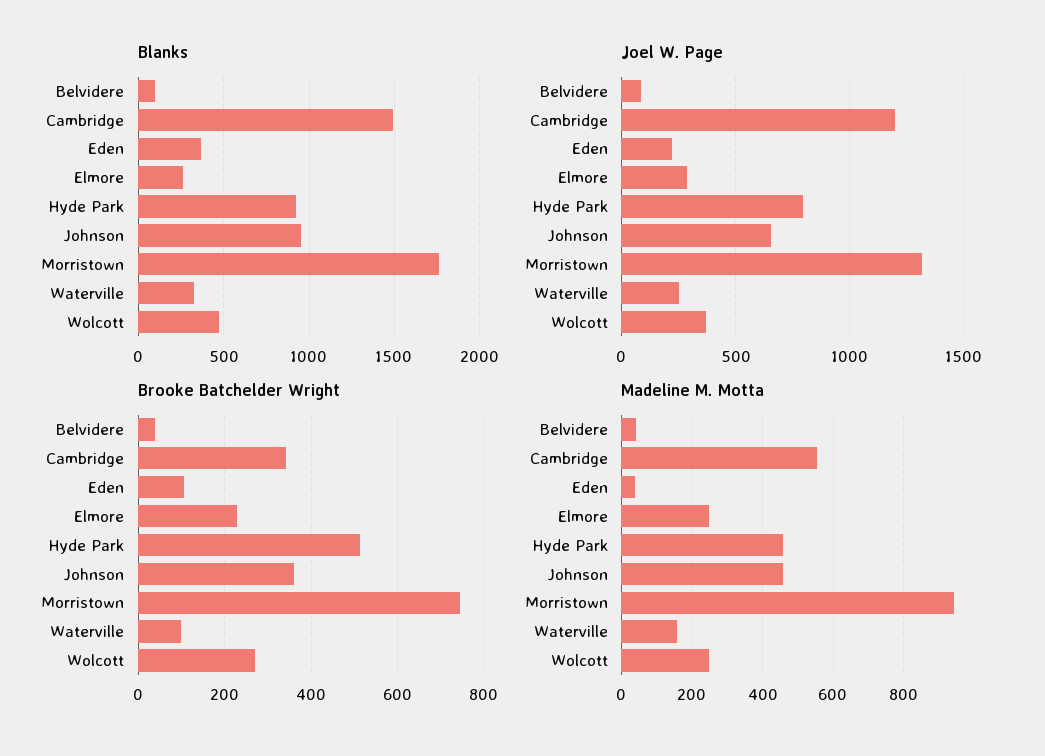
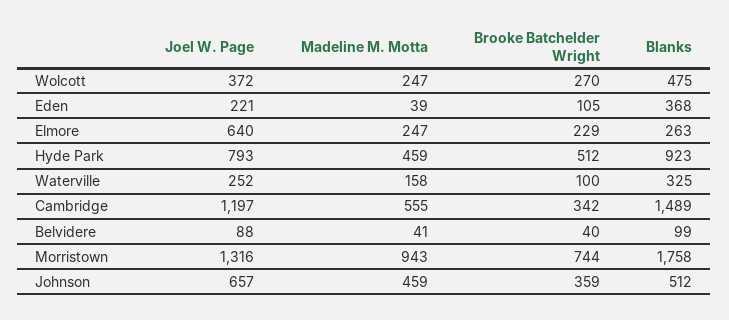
  {
    "Blanks": {
      "Belvidere": 99,
      "Cambridge": 1489,
      "Eden": 368,
      "Elmore": 263,
      "Hyde Park": 923,
-     "Johnson": 950,
+     "Johnson": 512,
      "Morristown": 1758,
      "Waterville": 325,
      "Wolcott": 475
    },
    "Joel W. Page": {
      "Belvidere": 88,
      "Cambridge": 1197,
      "Eden": 221,
-     "Elmore": 300,
+     "Elmore": 640,
      "Hyde Park": 793,
      "Johnson": 657,
      "Morristown": 1316,
      "Waterville": 252,
      "Wolcott": 372
    },
    "Brooke Batchelder Wright": {
      "Belvidere": 40,
      "Cambridge": 342,
      "Eden": 105,
      "Elmore": 229,
      "Hyde Park": 512,
      "Johnson": 359,
      "Morristown": 744,
      "Waterville": 100,
      "Wolcott": 270
    },
    "Madeline M. Motta": {
      "Belvidere": 41,
      "Cambridge": 555,
      "Eden": 39,
      "Elmore": 247,
      "Hyde Park": 459,
      "Johnson": 459,
      "Morristown": 943,
      "Waterville": 158,
      "Wolcott": 247
    }
  }

